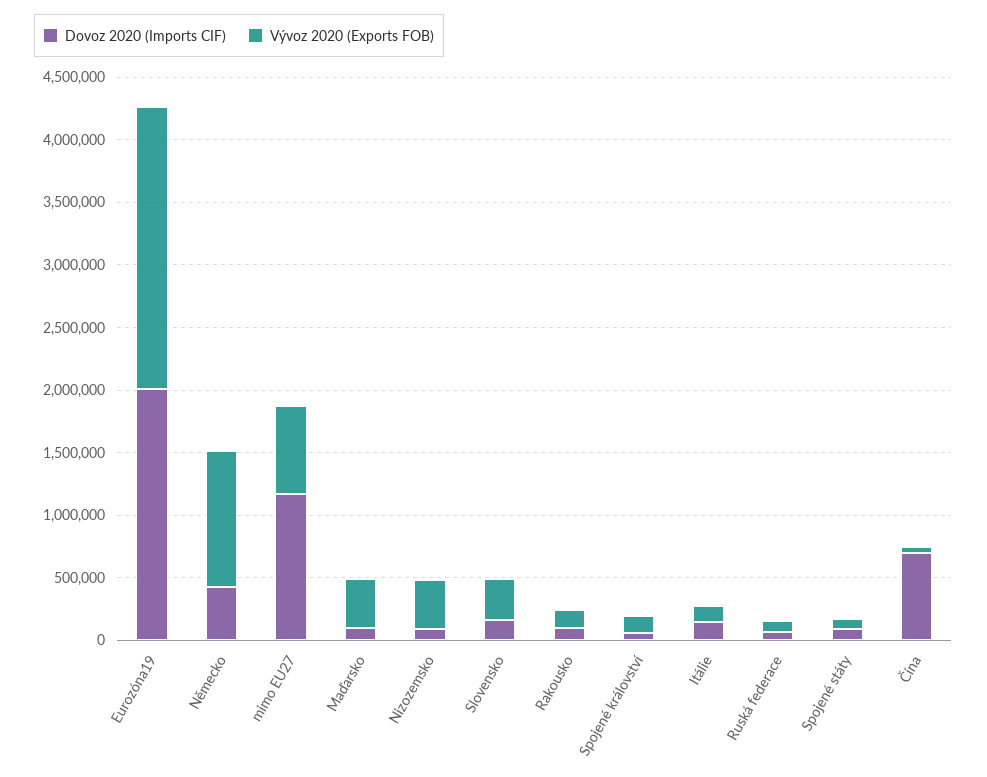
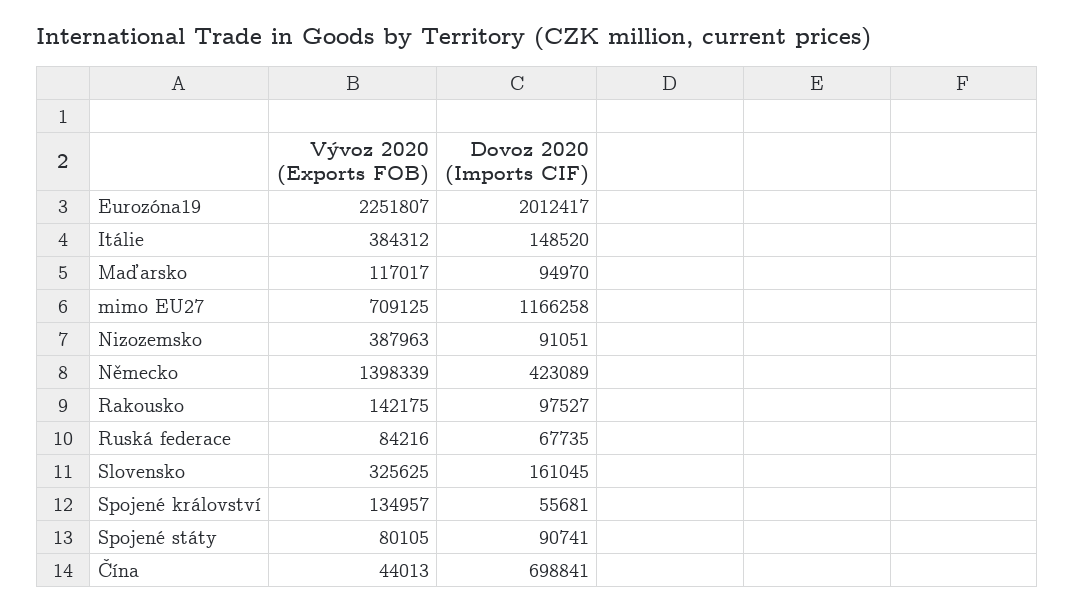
  {
    "Dovoz 2020 (Imports CIF)": {
      "Eurozóna19": 2012417,
      "Německo": 423089,
      "mimo EU27": 1166258,
      "Maďarsko": 94970,
      "Nizozemsko": 91051,
      "Slovensko": 161045,
      "Rakousko": 97527,
      "Spojené království": 55681,
      "Itálie": 148520,
      "Ruská federace": 67735,
      "Spojené státy": 90741,
      "Čína": 698841
    },
    "Vývoz 2020 (Exports FOB)": {
      "Eurozóna19": 2251807,
-     "Německo": 1100000,
+     "Německo": 1398339,
      "mimo EU27": 709125,
-     "Maďarsko": 400000,
+     "Maďarsko": 117017,
      "Nizozemsko": 387963,
      "Slovensko": 325625,
      "Rakousko": 142175,
      "Spojené království": 134957,
-     "Itálie": 100000,
+     "Itálie": 384312,
      "Ruská federace": 84216,
      "Spojené státy": 80105,
      "Čína": 44013
    }
  }

